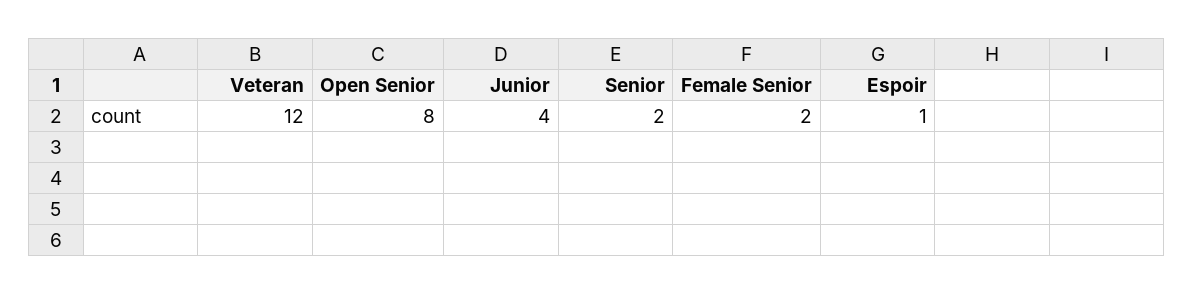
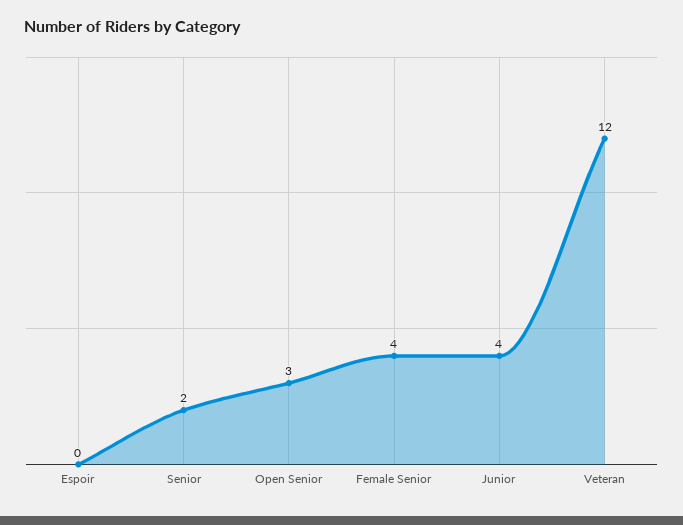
  {
    "Veteran": 12,
-   "Open Senior": 8,
+   "Open Senior": 3,
    "Junior": 4,
    "Senior": 2,
-   "Female Senior": 2,
+   "Female Senior": 4,
-   "Espoir": 1
+   "Espoir": 0
  }

